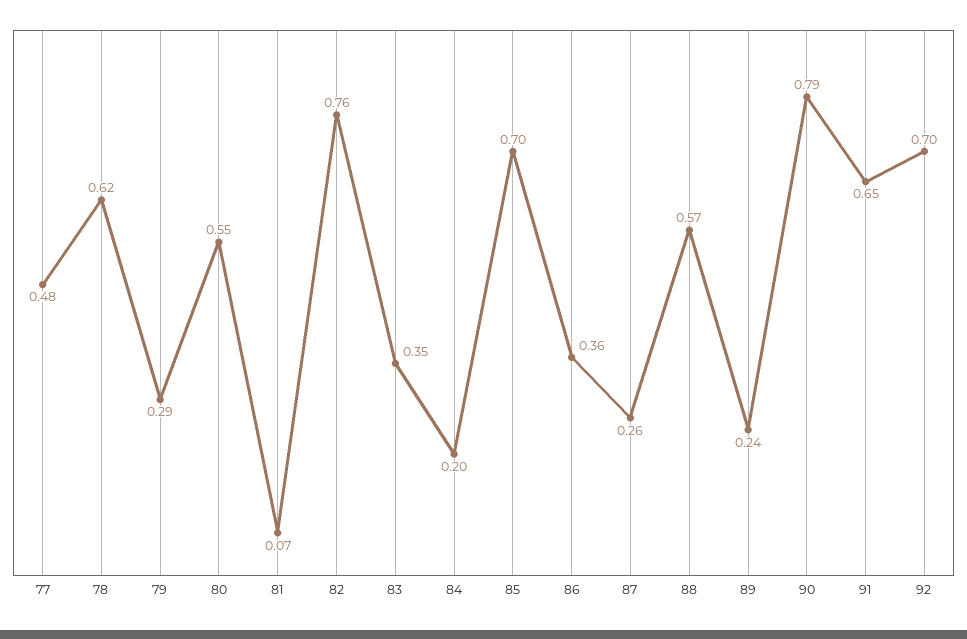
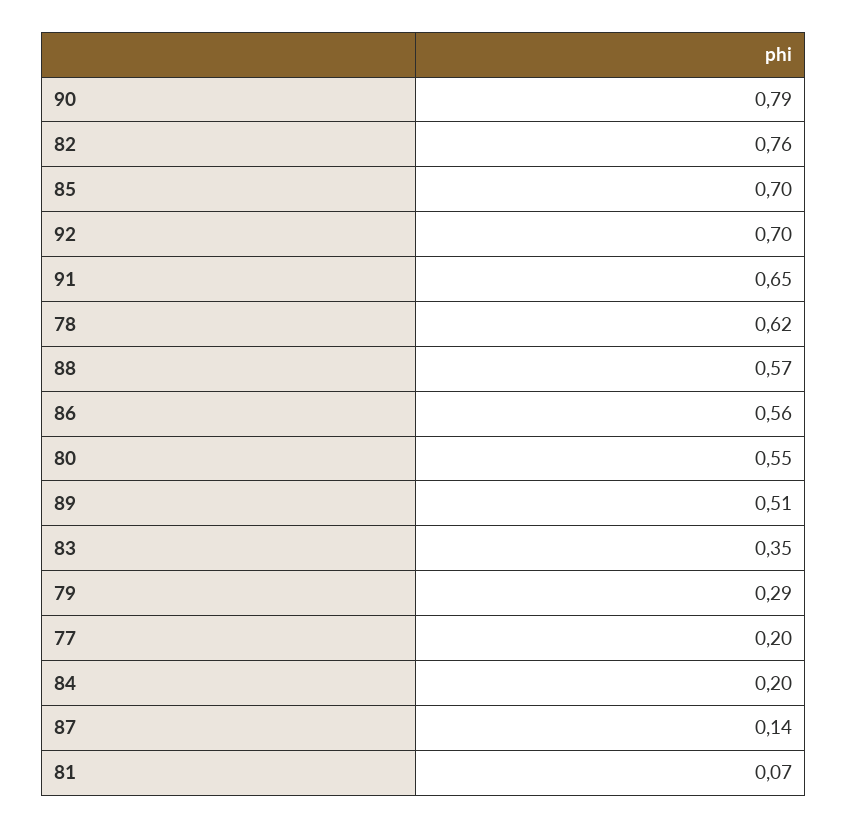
  {
-   "77": 0.48,
+   "77": 0.2,
    "78": 0.62,
    "79": 0.29,
    "80": 0.55,
    "81": 0.07,
    "82": 0.76,
    "83": 0.35,
    "84": 0.2,
    "85": 0.7,
-   "86": 0.36,
+   "86": 0.56,
-   "87": 0.26,
+   "87": 0.14,
    "88": 0.57,
-   "89": 0.24,
+   "89": 0.51,
    "90": 0.79,
    "91": 0.65,
    "92": 0.7
  }

